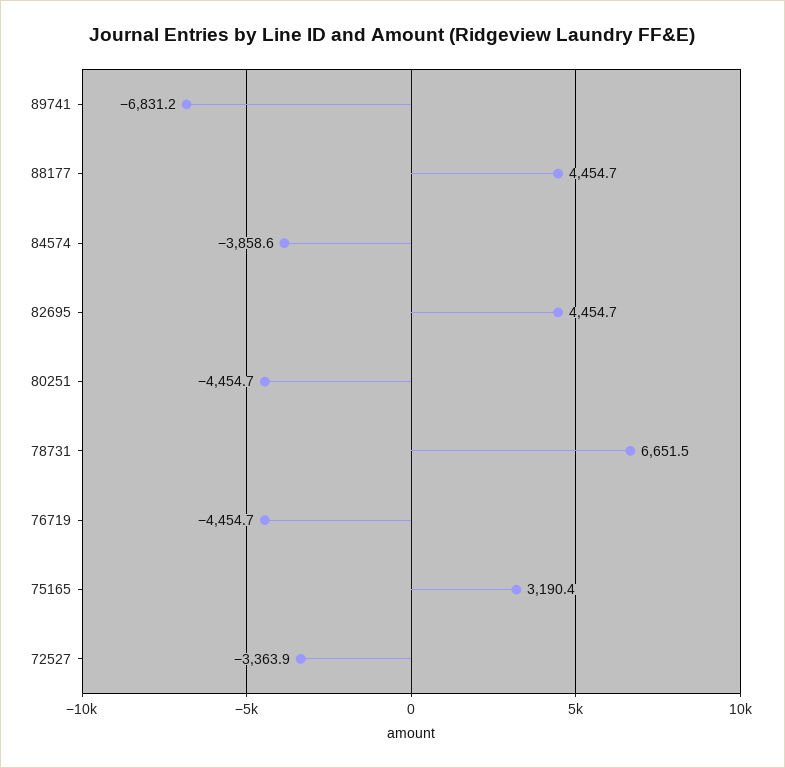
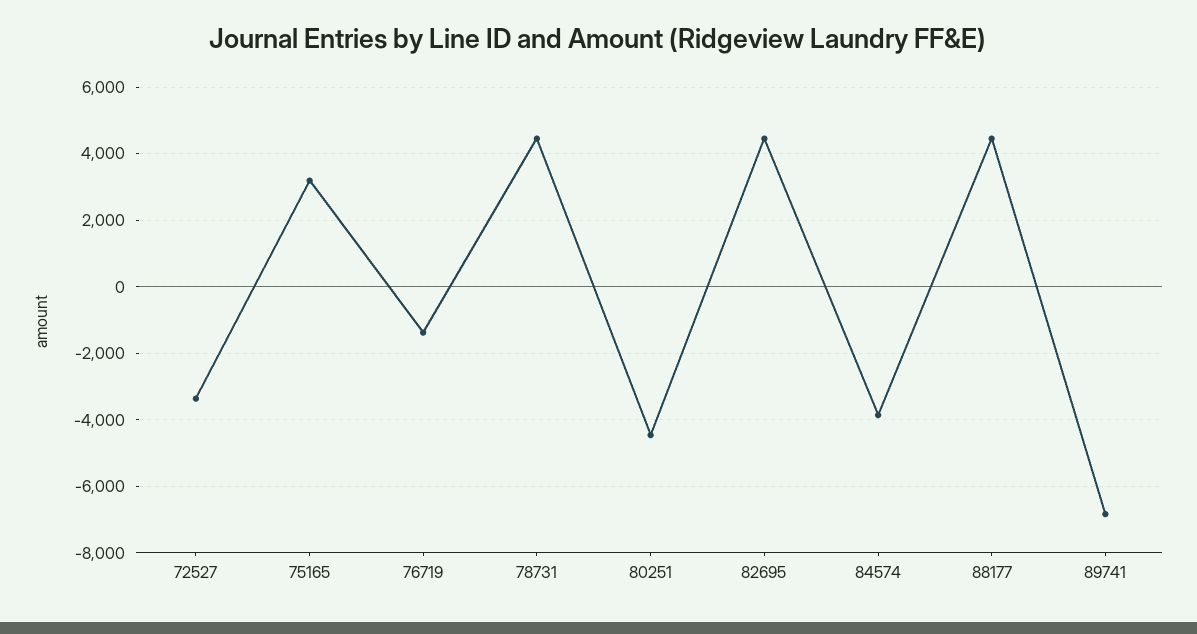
  {
    "89741": -6831.2,
    "88177": 4454.7,
    "84574": -3858.6,
    "82695": 4454.7,
    "80251": -4454.7,
-   "78731": 6651.5,
+   "78731": 4400,
-   "76719": -4454.7,
+   "76719": -1400,
    "75165": 3190.4,
    "72527": -3363.9
  }

